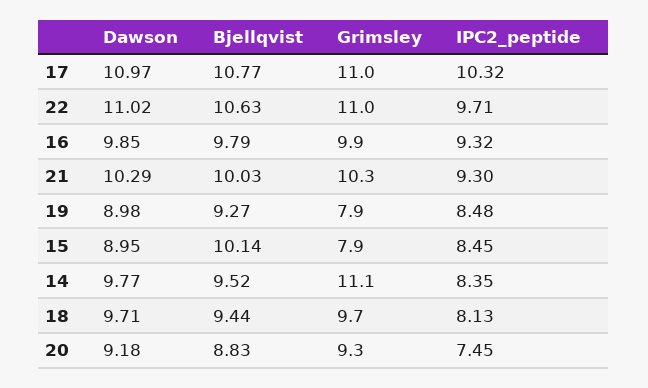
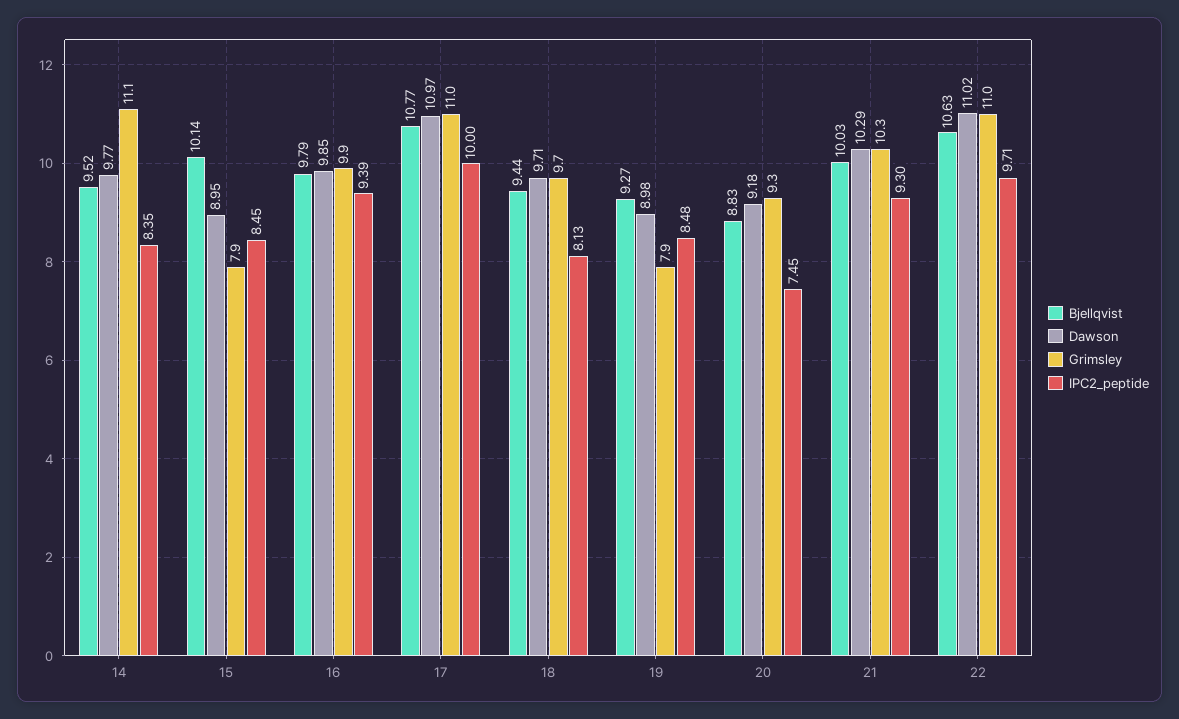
  {
    "Dawson": {
      "17": 10.97,
      "22": 11.02,
      "16": 9.85,
      "21": 10.29,
      "19": 8.98,
      "15": 8.95,
      "14": 9.77,
      "18": 9.71,
      "20": 9.18
    },
    "Bjellqvist": {
      "17": 10.77,
      "22": 10.63,
      "16": 9.79,
      "21": 10.03,
      "19": 9.27,
      "15": 10.14,
      "14": 9.52,
      "18": 9.44,
      "20": 8.83
    },
    "Grimsley": {
      "17": 11,
      "22": 11,
      "16": 9.9,
      "21": 10.3,
      "19": 7.9,
      "15": 7.9,
      "14": 11.1,
      "18": 9.7,
      "20": 9.3
    },
    "IPC2_peptide": {
-     "17": 10.32,
+     "17": 10,
      "22": 9.71,
-     "16": 9.32,
+     "16": 9.39,
      "21": 9.3,
      "19": 8.48,
      "15": 8.45,
      "14": 8.35,
      "18": 8.13,
      "20": 7.45
    }
  }

